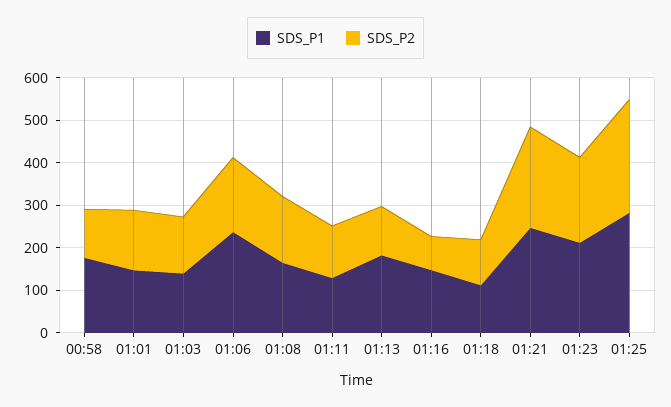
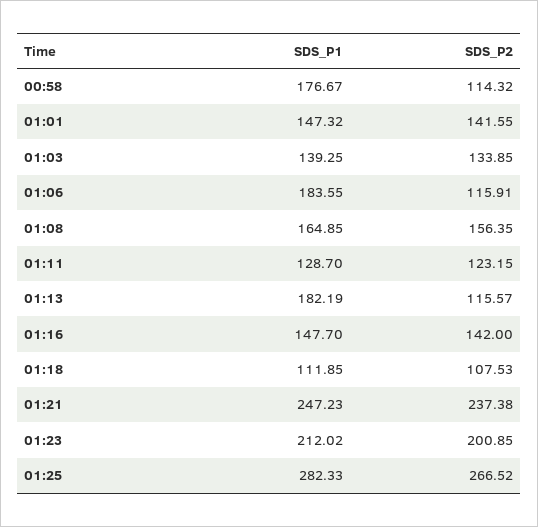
  {
    "SDS_P1": {
      "00:58": 176.67,
      "01:01": 147.32,
      "01:03": 139.25,
-     "01:06": 240,
+     "01:06": 183.55,
      "01:08": 164.85,
      "01:11": 128.7,
      "01:13": 182.19,
      "01:16": 147.7,
      "01:18": 111.85,
      "01:21": 247.23,
      "01:23": 212.02,
      "01:25": 282.33
    },
    "SDS_P2": {
      "00:58": 114.32,
      "01:01": 141.55,
      "01:03": 133.85,
-     "01:06": 180,
+     "01:06": 115.91,
      "01:08": 156.35,
      "01:11": 123.15,
      "01:13": 115.57,
-     "01:16": 80,
+     "01:16": 142,
      "01:18": 107.53,
      "01:21": 237.38,
      "01:23": 200.85,
      "01:25": 266.52
    }
  }

